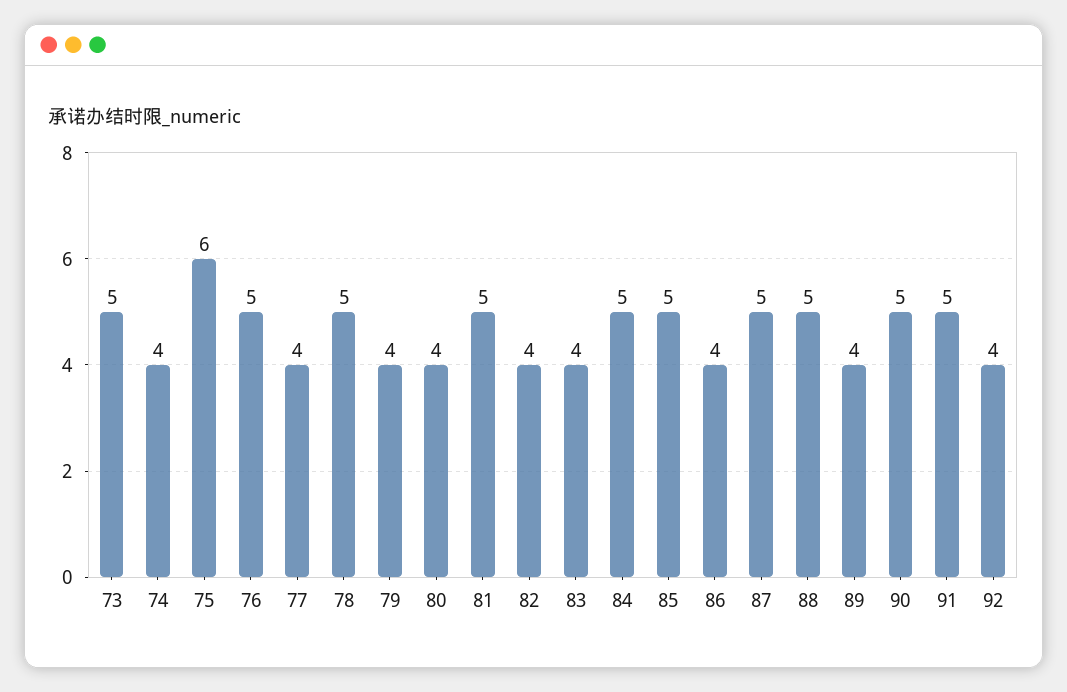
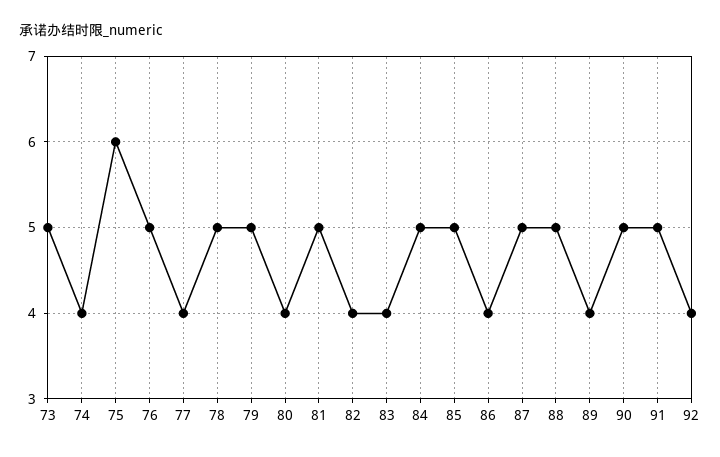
  {
    "73": 5,
    "74": 4,
    "75": 6,
    "76": 5,
    "77": 4,
    "78": 5,
-   "79": 4,
+   "79": 5,
    "80": 4,
    "81": 5,
    "82": 4,
    "83": 4,
    "84": 5,
    "85": 5,
    "86": 4,
    "87": 5,
    "88": 5,
    "89": 4,
    "90": 5,
    "91": 5,
    "92": 4
  }

